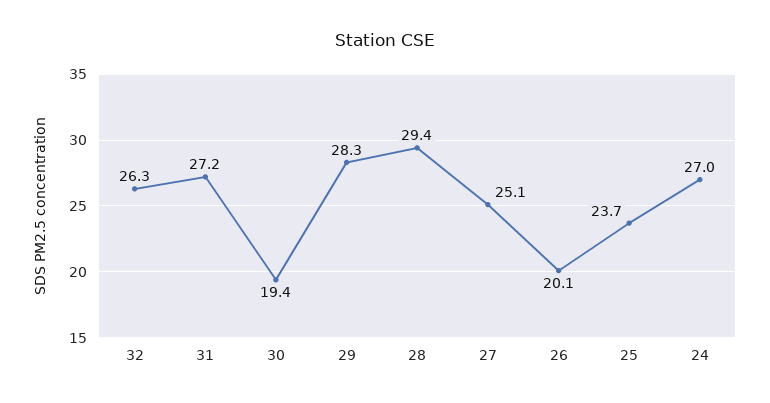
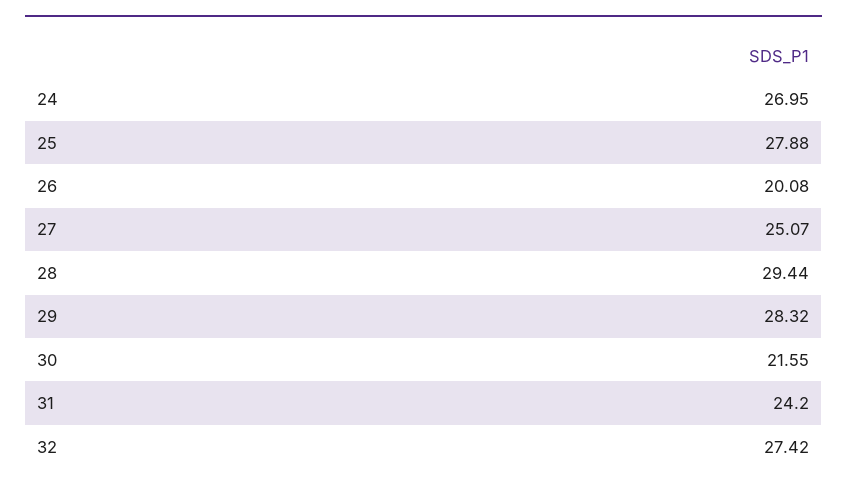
  {
-   "32": 26.3,
+   "32": 27.42,
-   "31": 27.2,
+   "31": 24.2,
-   "30": 19.4,
+   "30": 21.55,
    "29": 28.32,
    "28": 29.44,
    "27": 25.07,
    "26": 20.08,
-   "25": 23.7,
+   "25": 27.88,
    "24": 26.95
  }

